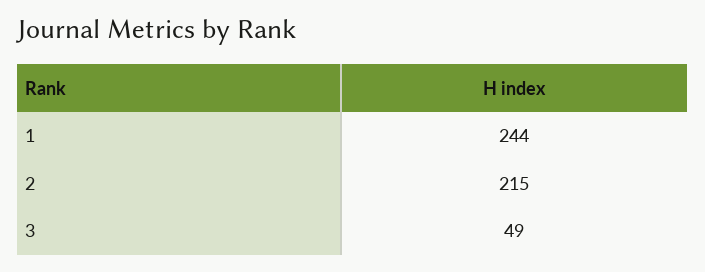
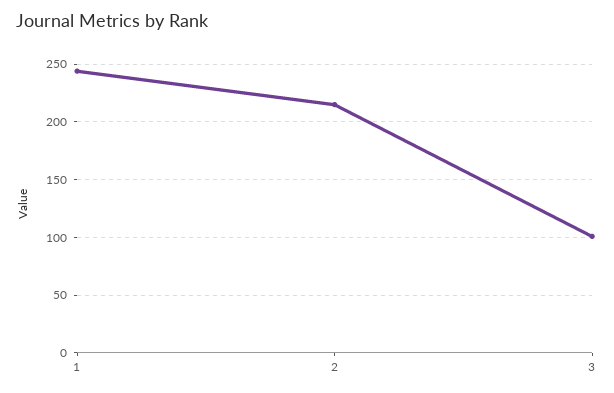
  {
    "1": 244,
    "2": 215,
-   "3": 49
+   "3": 100
  }

